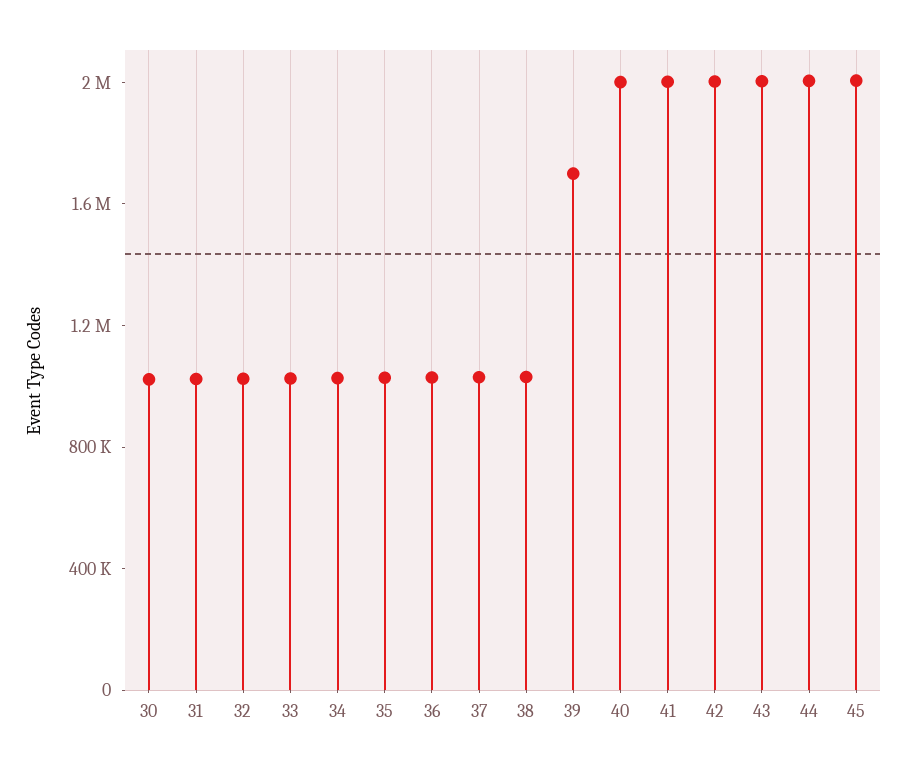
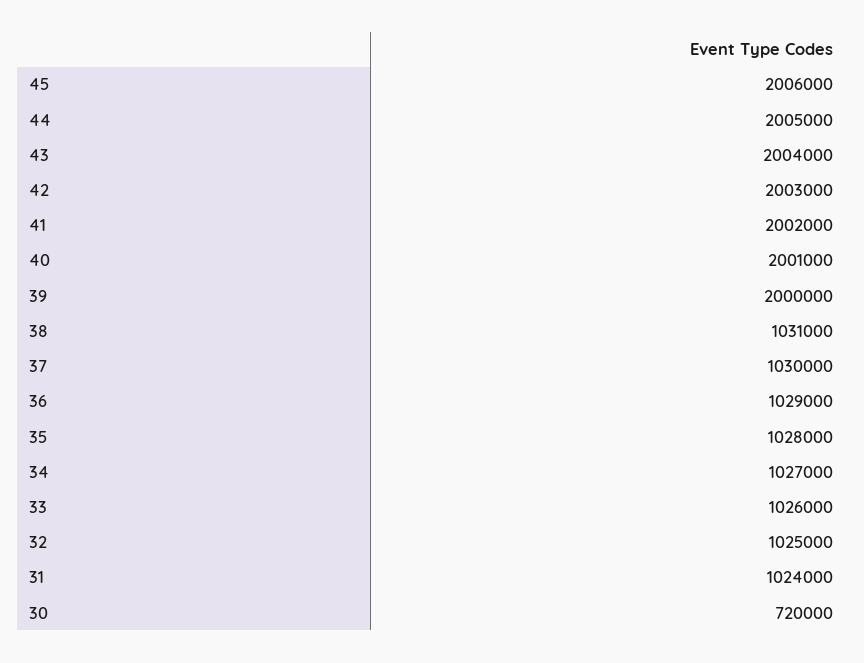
  {
-   "30": 1000000,
+   "30": 720000,
    "31": 1024000,
    "32": 1025000,
    "33": 1026000,
    "34": 1027000,
    "35": 1028000,
    "36": 1029000,
    "37": 1030000,
    "38": 1031000,
-   "39": 1700000,
+   "39": 2000000,
    "40": 2001000,
    "41": 2002000,
    "42": 2003000,
    "43": 2004000,
    "44": 2005000,
    "45": 2006000
  }

